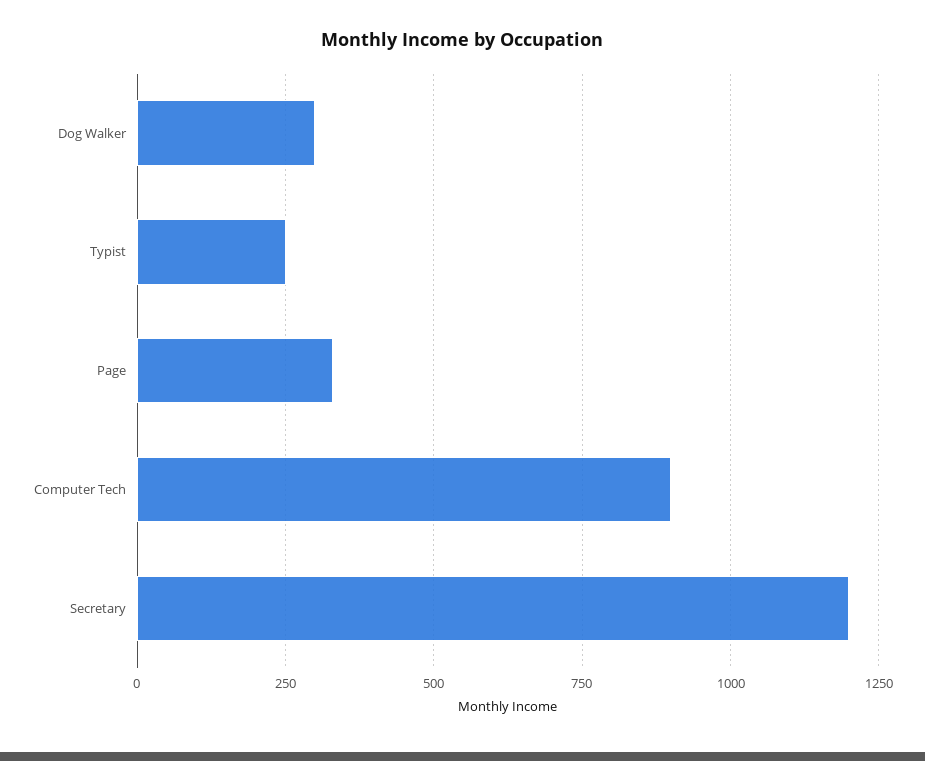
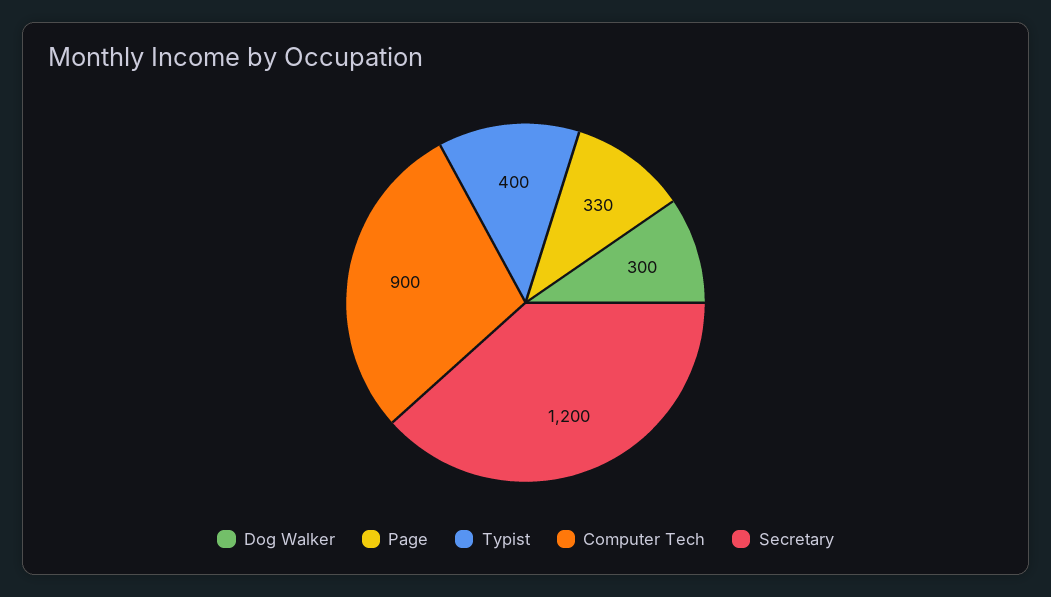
  {
    "Dog Walker": 300,
-   "Typist": 250,
+   "Typist": 400,
    "Page": 330,
    "Computer Tech": 900,
    "Secretary": 1200
  }

